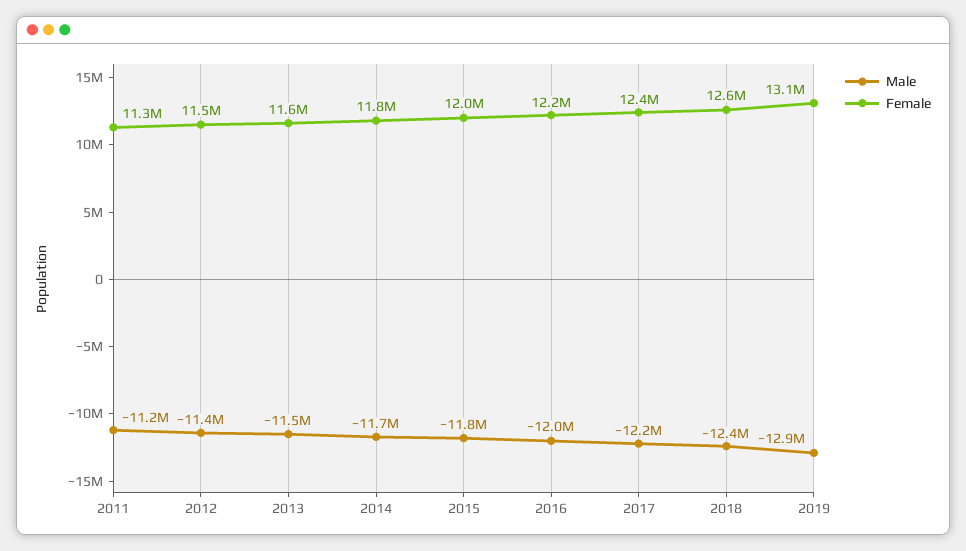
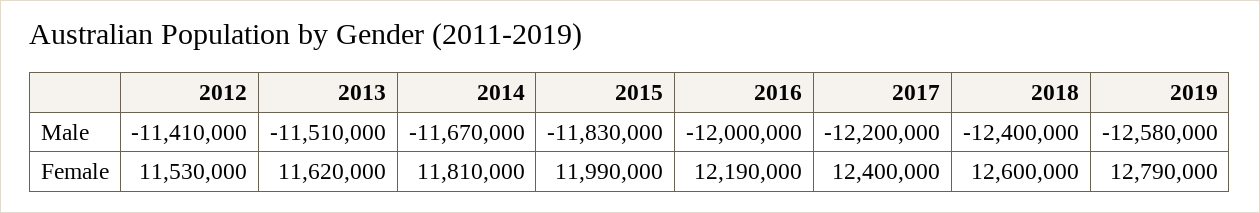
  {
    "Male": {
-     "2011": -11200000,
      "2012": -11410000,
      "2013": -11510000,
      "2014": -11670000,
      "2015": -11830000,
      "2016": -12000000,
      "2017": -12200000,
      "2018": -12400000,
-     "2019": -12900000
+     "2019": -12580000
    },
    "Female": {
-     "2011": 11300000,
      "2012": 11530000,
      "2013": 11620000,
      "2014": 11810000,
      "2015": 11990000,
      "2016": 12190000,
      "2017": 12400000,
      "2018": 12600000,
-     "2019": 13100000
+     "2019": 12790000
    }
  }

